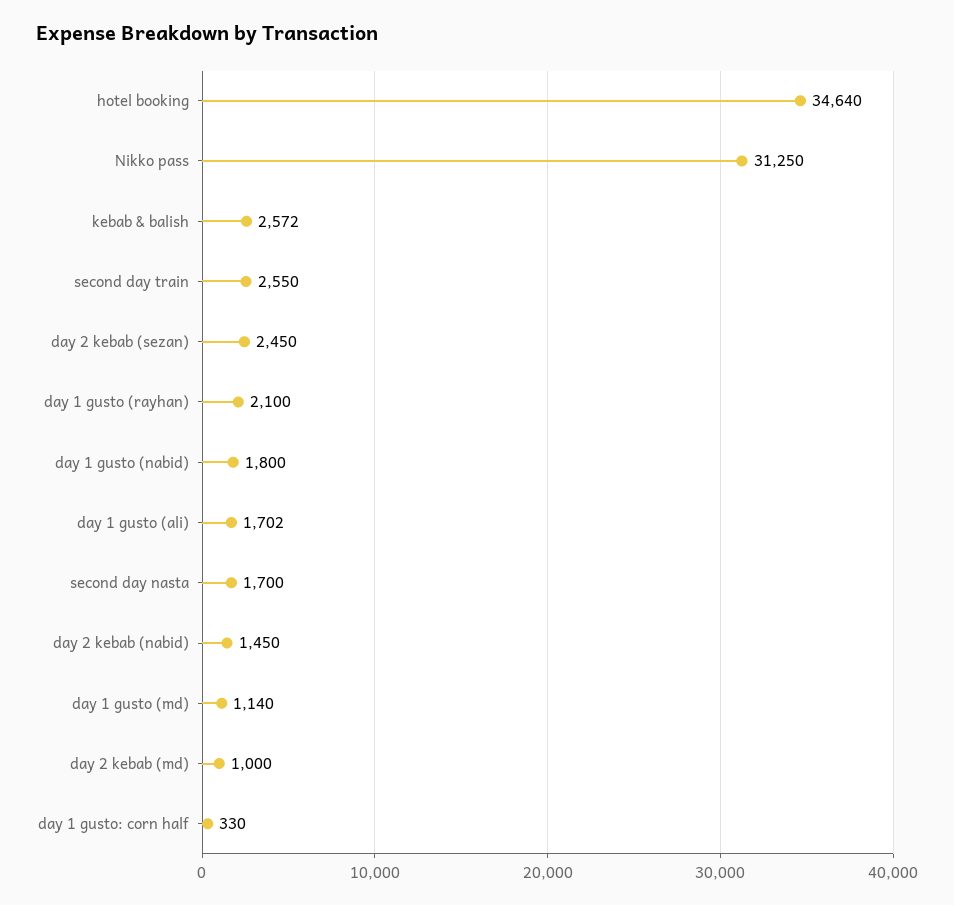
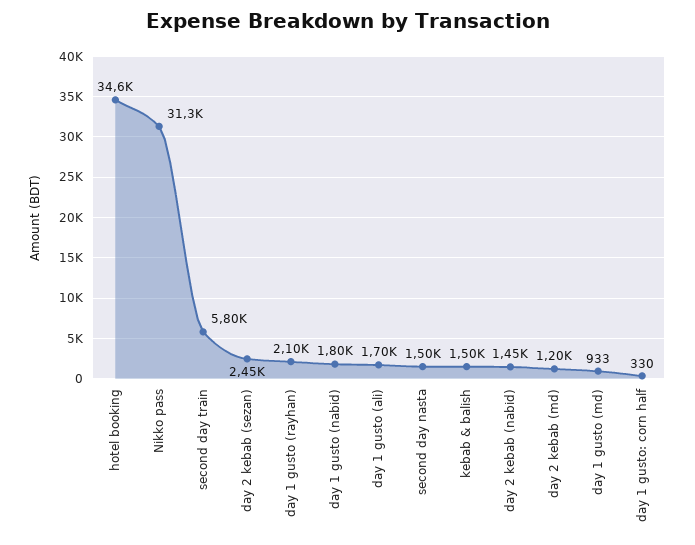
  {
    "hotel booking": 34640,
    "Nikko pass": 31250,
-   "kebab & balish": 2572,
+   "kebab & balish": 1500,
-   "second day train": 2550,
+   "second day train": 5800,
    "day 2 kebab (sezan)": 2450,
    "day 1 gusto (rayhan)": 2100,
    "day 1 gusto (nabid)": 1800,
    "day 1 gusto (ali)": 1702,
-   "second day nasta": 1700,
+   "second day nasta": 1500,
    "day 2 kebab (nabid)": 1450,
-   "day 1 gusto (md)": 1140,
+   "day 1 gusto (md)": 933,
-   "day 2 kebab (md)": 1000,
+   "day 2 kebab (md)": 1200,
    "day 1 gusto: corn half": 330
  }

